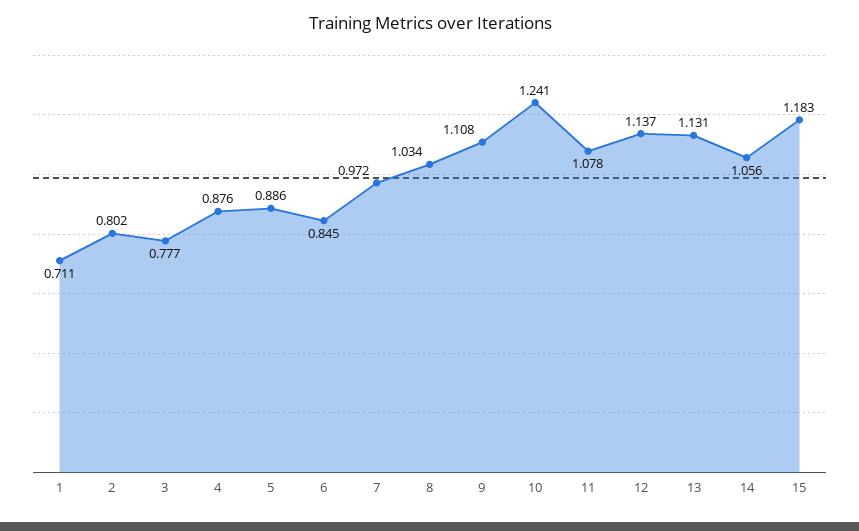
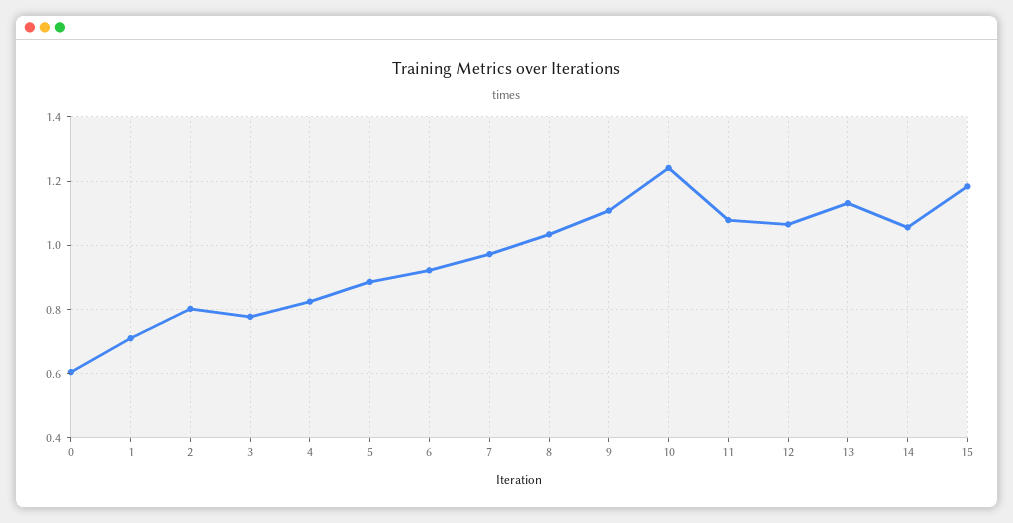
  {
    "1": 0.711,
    "2": 0.802,
    "3": 0.777,
-   "4": 0.876,
+   "4": 0.82,
    "5": 0.886,
-   "6": 0.845,
+   "6": 0.92,
    "7": 0.972,
    "8": 1.034,
    "9": 1.108,
    "10": 1.241,
    "11": 1.078,
-   "12": 1.137,
+   "12": 1.06,
    "13": 1.131,
    "14": 1.056,
-   "15": 1.183
+   "15": 1.183,
+   "0": 0.6
  }

